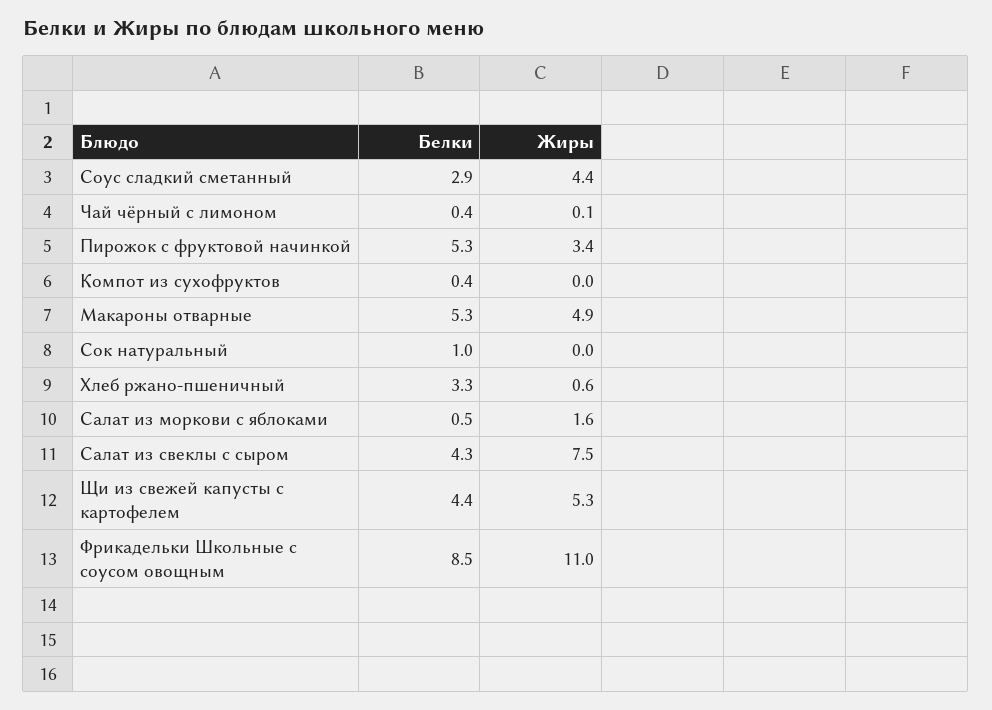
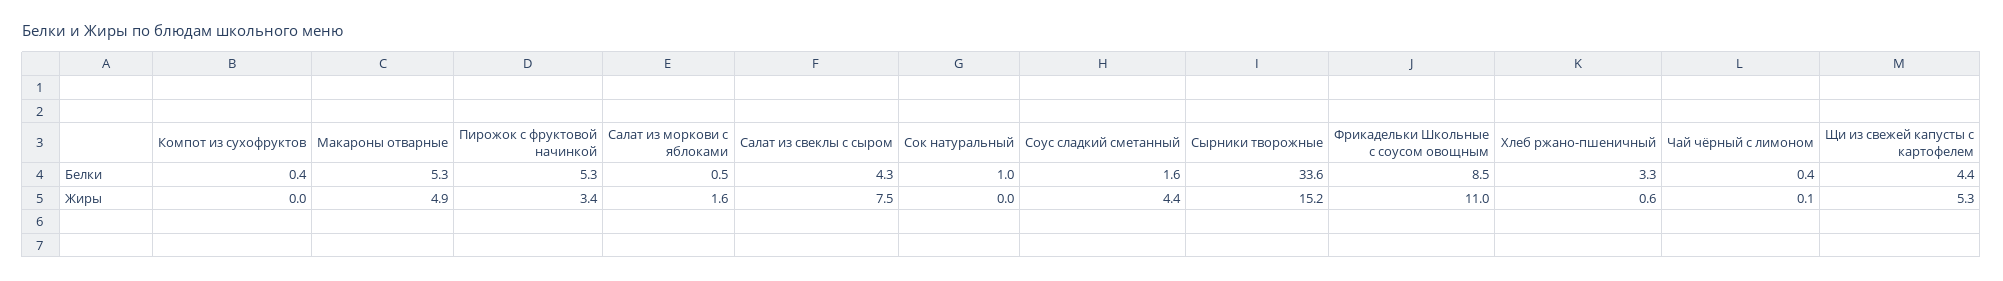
  {
    "Белки": {
-     "Соус сладкий сметанный": 2.9,
+     "Соус сладкий сметанный": 1.6,
      "Чай чёрный с лимоном": 0.4,
      "Пирожок с фруктовой начинкой": 5.3,
      "Компот из сухофруктов": 0.4,
      "Макароны отварные": 5.3,
      "Сок натуральный": 1,
      "Хлеб ржано-пшеничный": 3.3,
      "Салат из моркови с яблоками": 0.5,
      "Салат из свеклы с сыром": 4.3,
      "Щи из свежей капусты с картофелем": 4.4,
-     "Фрикадельки Школьные с соусом овощным": 8.5
+     "Фрикадельки Школьные с соусом овощным": 8.5,
+     "Сырники творожные": 33.6
    },
    "Жиры": {
      "Соус сладкий сметанный": 4.4,
      "Чай чёрный с лимоном": 0.1,
      "Пирожок с фруктовой начинкой": 3.4,
      "Компот из сухофруктов": 0,
      "Макароны отварные": 4.9,
      "Сок натуральный": 0,
      "Хлеб ржано-пшеничный": 0.6,
      "Салат из моркови с яблоками": 1.6,
      "Салат из свеклы с сыром": 7.5,
      "Щи из свежей капусты с картофелем": 5.3,
-     "Фрикадельки Школьные с соусом овощным": 11
+     "Фрикадельки Школьные с соусом овощным": 11,
+     "Сырники творожные": 15.2
    }
  }

